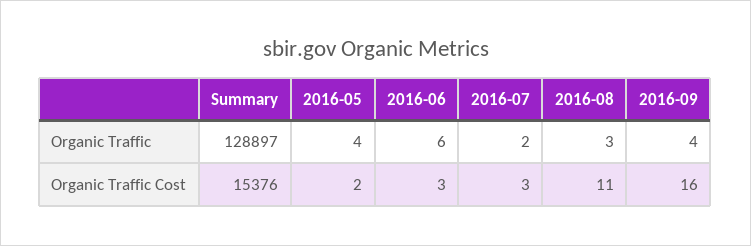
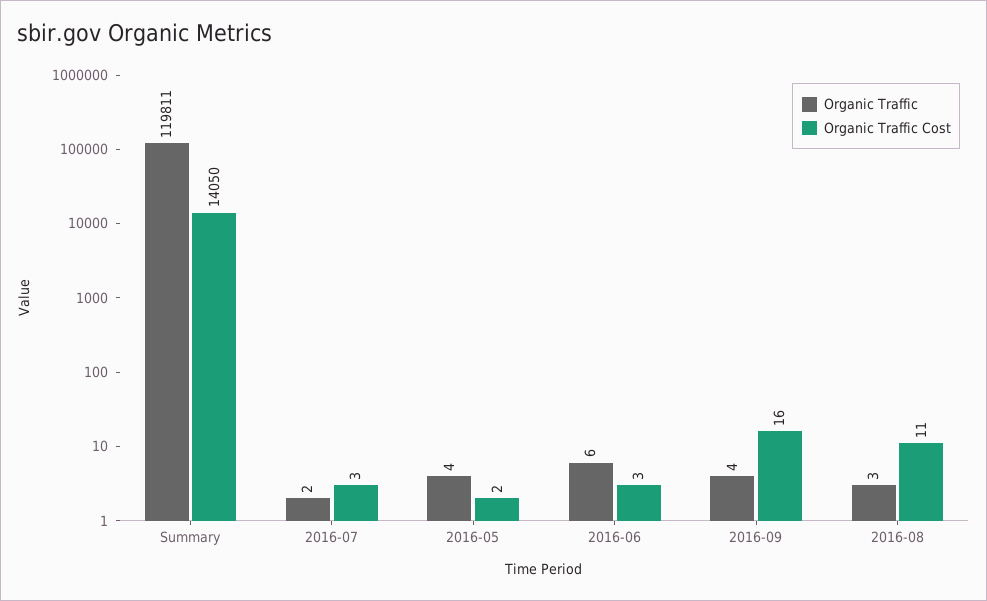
  {
    "Organic Traffic": {
-     "Summary": 128897,
+     "Summary": 119811,
      "2016-05": 4,
      "2016-06": 6,
      "2016-07": 2,
      "2016-08": 3,
      "2016-09": 4
    },
    "Organic Traffic Cost": {
-     "Summary": 15376,
+     "Summary": 14050,
      "2016-05": 2,
      "2016-06": 3,
      "2016-07": 3,
      "2016-08": 11,
      "2016-09": 16
    }
  }

